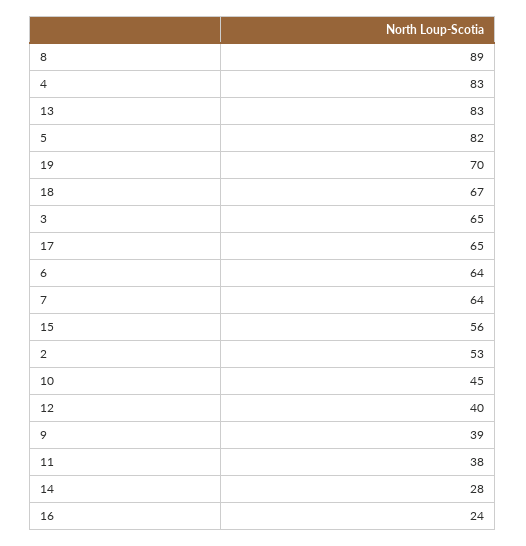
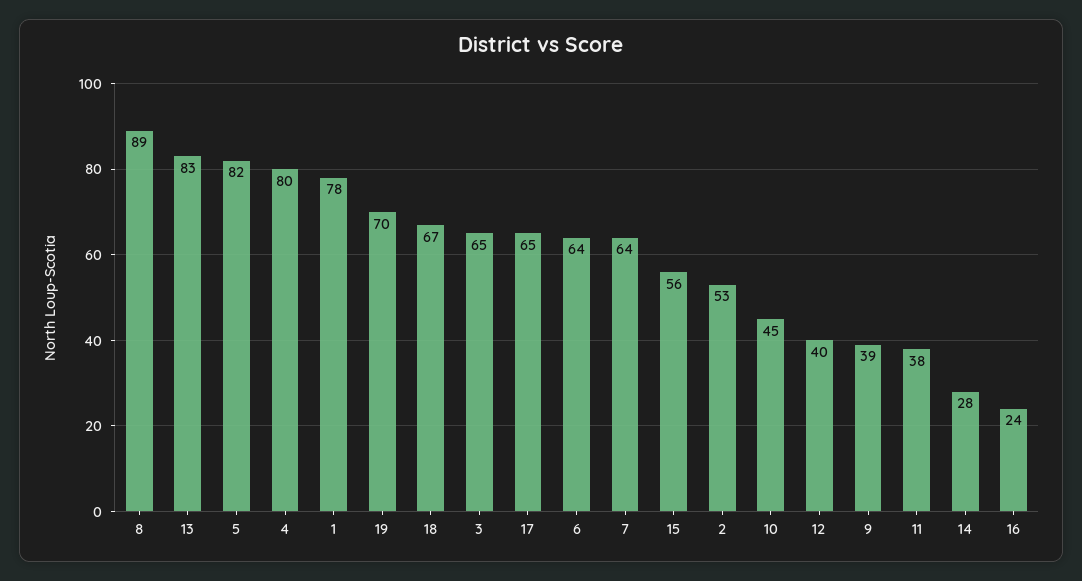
  {
    "8": 89,
-   "4": 83,
+   "4": 80,
    "13": 83,
    "5": 82,
    "19": 70,
    "18": 67,
    "3": 65,
    "17": 65,
    "6": 64,
    "7": 64,
    "15": 56,
    "2": 53,
    "10": 45,
    "12": 40,
    "9": 39,
    "11": 38,
    "14": 28,
-   "16": 24
+   "16": 24,
+   "1": 78
  }

